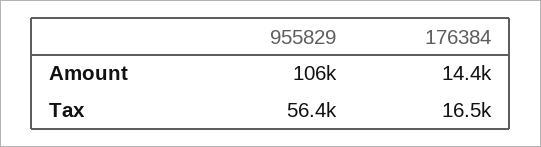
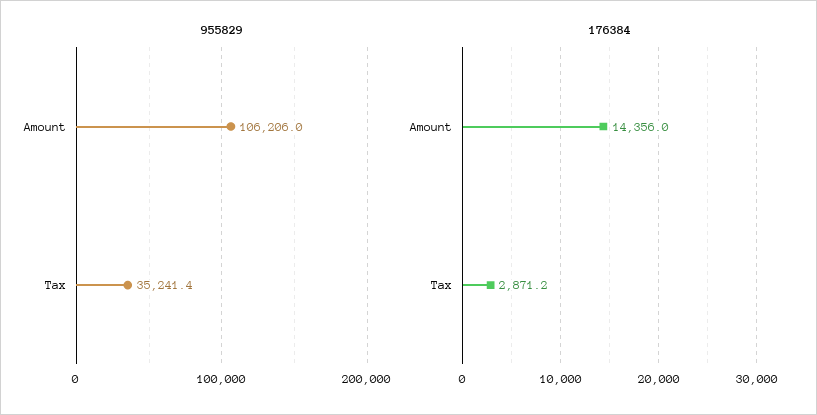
  {
    "955829": {
      "Amount": 106206,
-     "Tax": 56400
+     "Tax": 35241.4
    },
    "176384": {
      "Amount": 14356,
-     "Tax": 16500
+     "Tax": 2871.2
    }
  }

